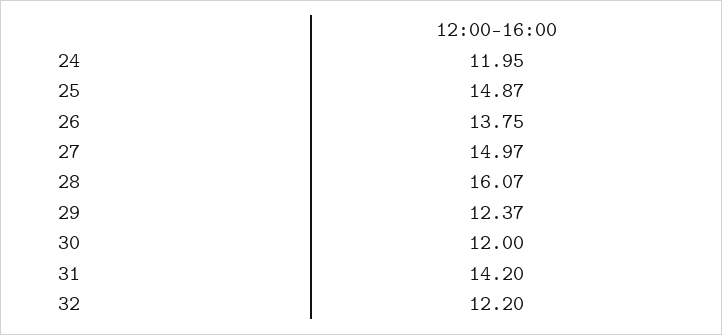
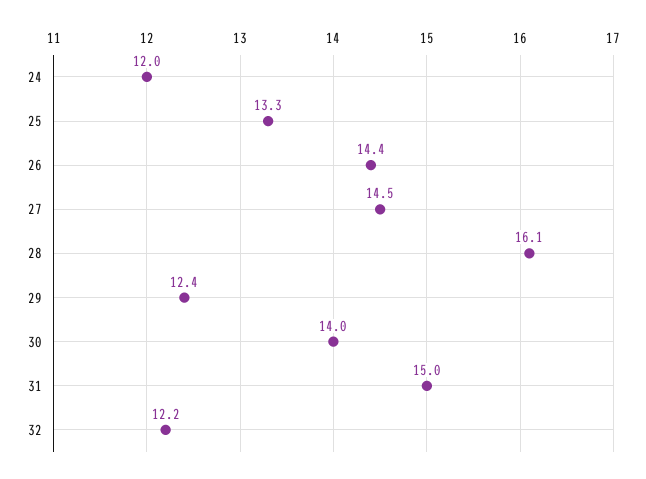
  {
    "24": 11.95,
-   "25": 14.87,
+   "25": 13.3,
-   "26": 13.75,
+   "26": 14.4,
-   "27": 14.97,
+   "27": 14.5,
    "28": 16.07,
    "29": 12.37,
-   "30": 12,
+   "30": 14,
-   "31": 14.2,
+   "31": 15,
    "32": 12.2
  }

